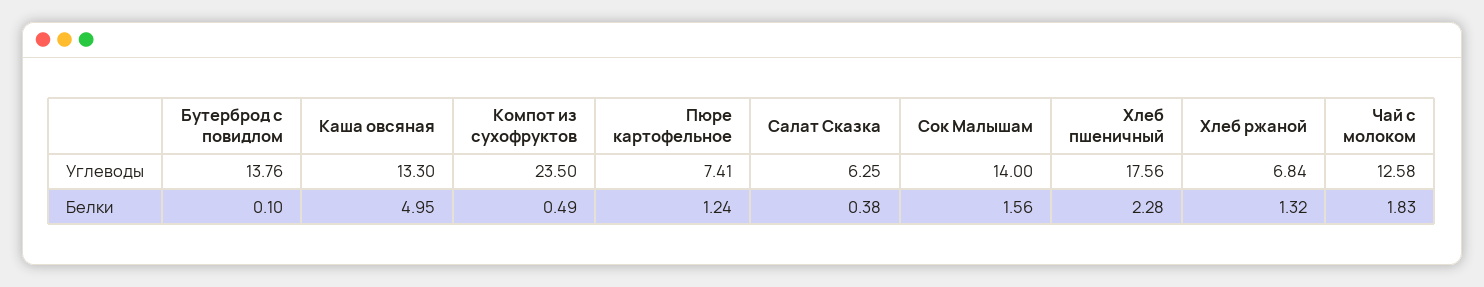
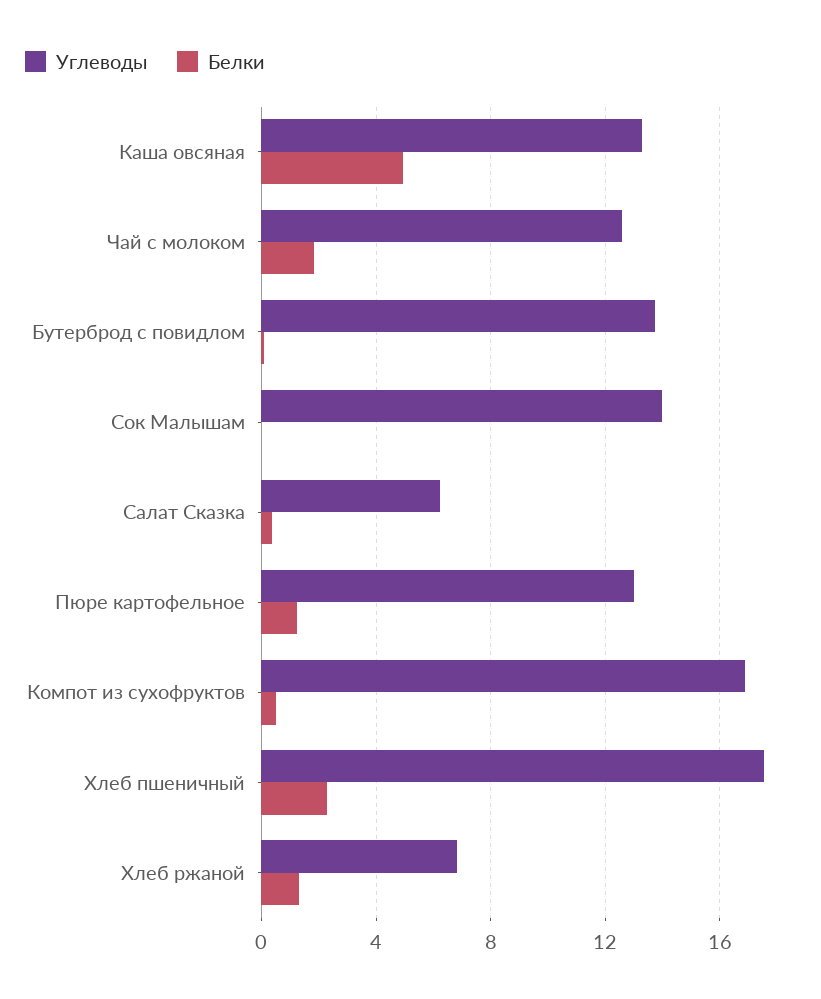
  {
    "Углеводы": {
      "Бутерброд с повидлом": 13.76,
      "Каша овсяная": 13.3,
-     "Компот из сухофруктов": 23.5,
+     "Компот из сухофруктов": 17,
-     "Пюре картофельное": 7.41,
+     "Пюре картофельное": 13,
      "Салат Сказка": 6.25,
      "Сок Малышам": 14,
      "Хлеб пшеничный": 17.56,
      "Хлеб ржаной": 6.84,
      "Чай с молоком": 12.58
    },
    "Белки": {
      "Бутерброд с повидлом": 0.1,
      "Каша овсяная": 4.95,
      "Компот из сухофруктов": 0.49,
      "Пюре картофельное": 1.24,
      "Салат Сказка": 0.38,
-     "Сок Малышам": 1.56,
+     "Сок Малышам": 0,
      "Хлеб пшеничный": 2.28,
      "Хлеб ржаной": 1.32,
      "Чай с молоком": 1.83
    }
  }

